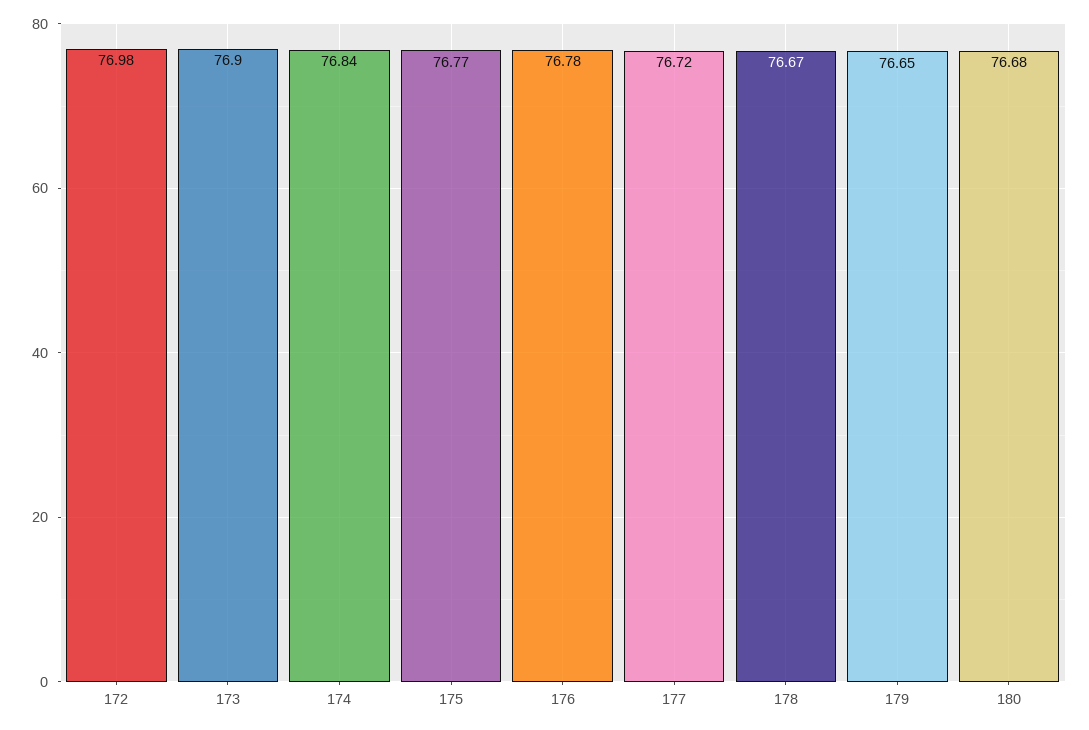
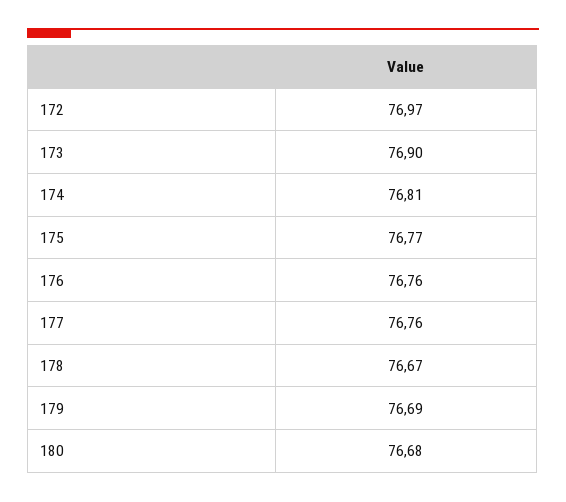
  {
-   "172": 76.98,
+   "172": 76.97,
    "173": 76.9,
-   "174": 76.84,
+   "174": 76.81,
    "175": 76.77,
-   "176": 76.78,
+   "176": 76.76,
-   "177": 76.72,
+   "177": 76.76,
    "178": 76.67,
-   "179": 76.65,
+   "179": 76.69,
    "180": 76.68
  }

